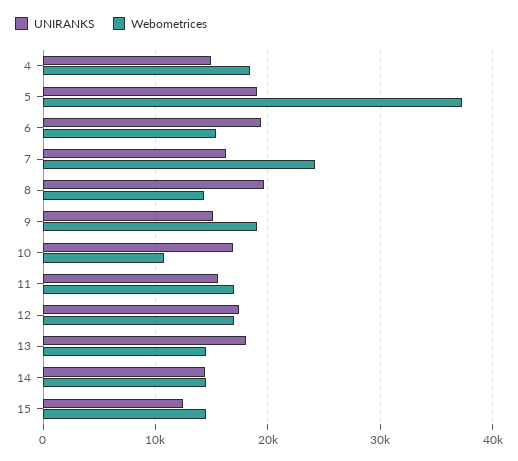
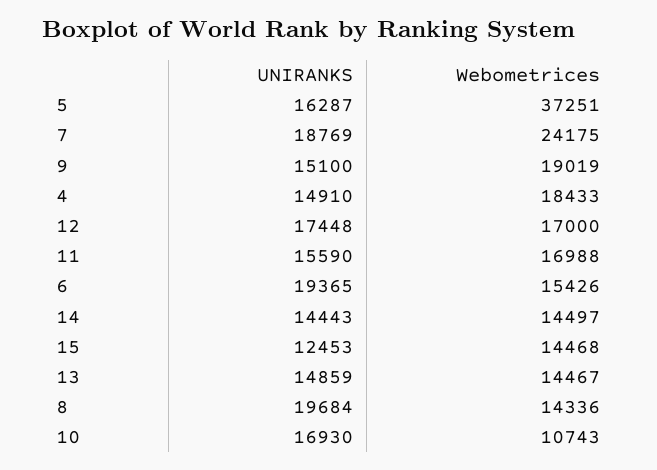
  {
    "UNIRANKS": {
      "4": 14910,
-     "5": 19000,
+     "5": 16287,
      "6": 19365,
-     "7": 16000,
+     "7": 18769,
      "8": 19684,
      "9": 15100,
      "10": 16930,
      "11": 15590,
      "12": 17448,
-     "13": 18000,
+     "13": 14859,
      "14": 14443,
      "15": 12453
    },
    "Webometrices": {
      "4": 18433,
      "5": 37251,
      "6": 15426,
      "7": 24175,
      "8": 14336,
      "9": 19019,
      "10": 10743,
      "11": 16988,
      "12": 17000,
      "13": 14467,
      "14": 14497,
      "15": 14468
    }
  }

